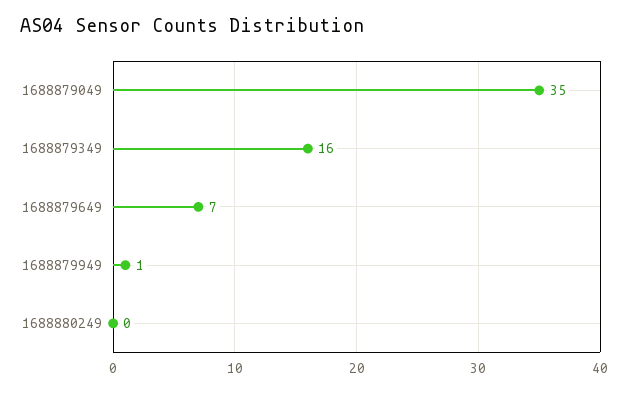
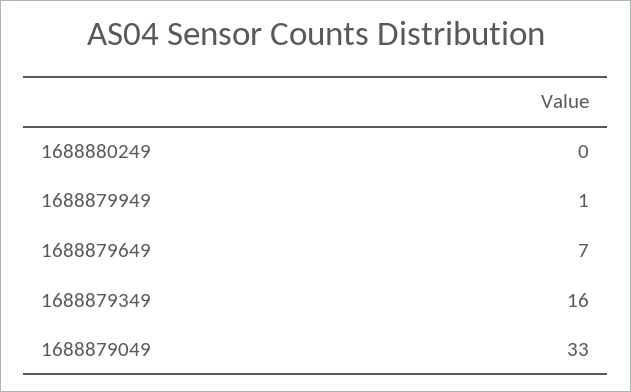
  {
-   "1688879049": 35,
+   "1688879049": 33,
    "1688879349": 16,
    "1688879649": 7,
    "1688879949": 1,
    "1688880249": 0
  }

